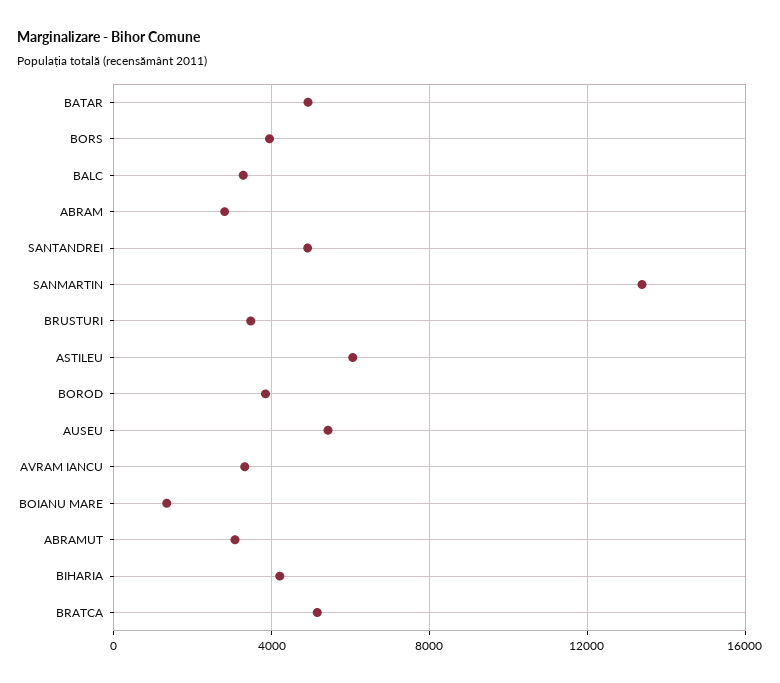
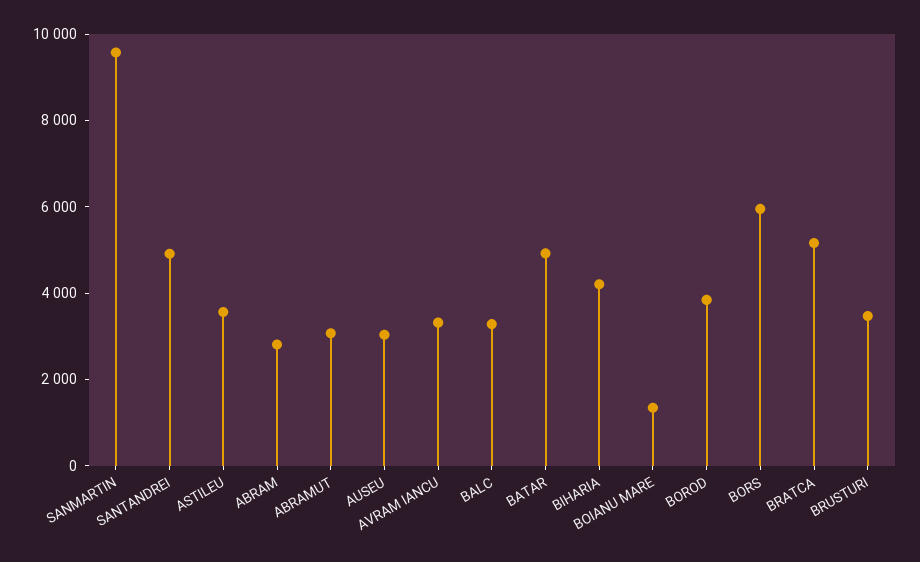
  {
    "BATAR": 5000,
-   "BORS": 4000,
+   "BORS": 6000,
    "BALC": 3500,
    "ABRAM": 3000,
    "SANTANDREI": 5000,
-   "SANMARTIN": 13500,
+   "SANMARTIN": 9500,
    "BRUSTURI": 3500,
-   "ASTILEU": 6000,
+   "ASTILEU": 3500,
    "BOROD": 4000,
-   "AUSEU": 5500,
+   "AUSEU": 3000,
    "AVRAM IANCU": 3500,
    "BOIANU MARE": 1500,
    "ABRAMUT": 3000,
    "BIHARIA": 4000,
    "BRATCA": 5000
  }

